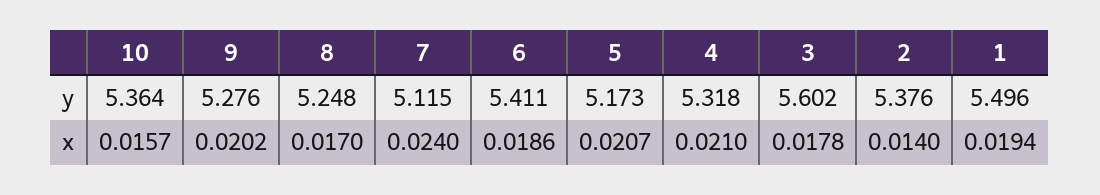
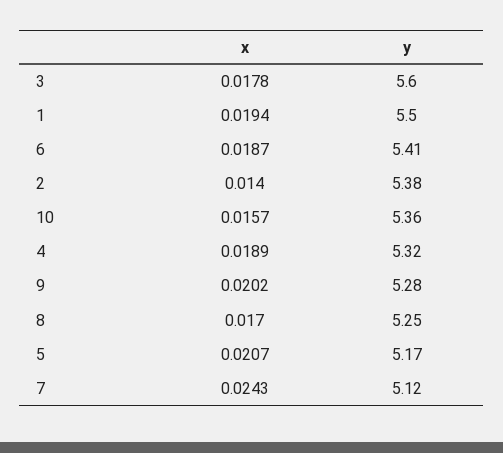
  {
    "10": {
      "y": 5.364,
      "x": 0.0157
    },
    "9": {
      "y": 5.276,
      "x": 0.0202
    },
    "8": {
      "y": 5.248,
      "x": 0.017
    },
    "7": {
      "y": 5.115,
-     "x": 0.024
+     "x": 0.0243
    },
    "6": {
      "y": 5.411,
-     "x": 0.0186
+     "x": 0.0187
    },
    "5": {
      "y": 5.173,
      "x": 0.0207
    },
    "4": {
      "y": 5.318,
-     "x": 0.021
+     "x": 0.0189
    },
    "3": {
      "y": 5.602,
      "x": 0.0178
    },
    "2": {
      "y": 5.376,
      "x": 0.014
    },
    "1": {
      "y": 5.496,
      "x": 0.0194
    }
  }

